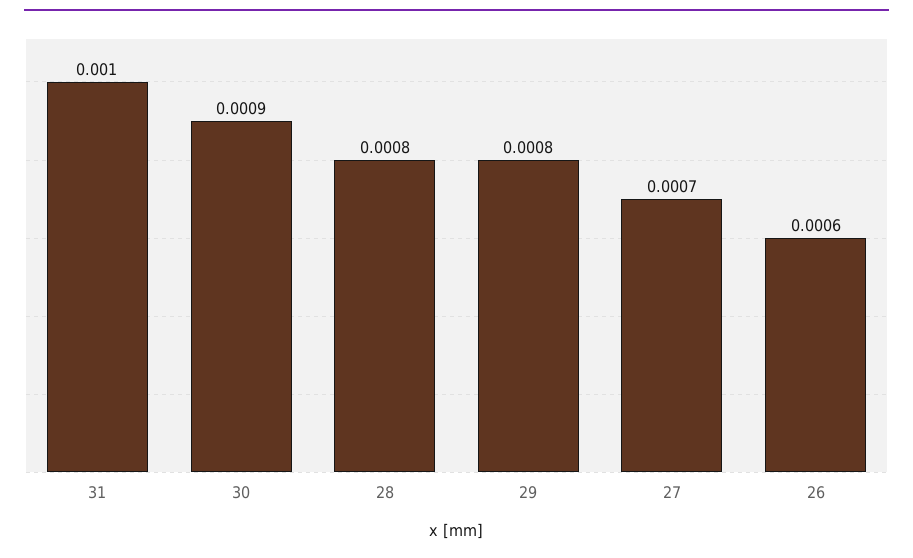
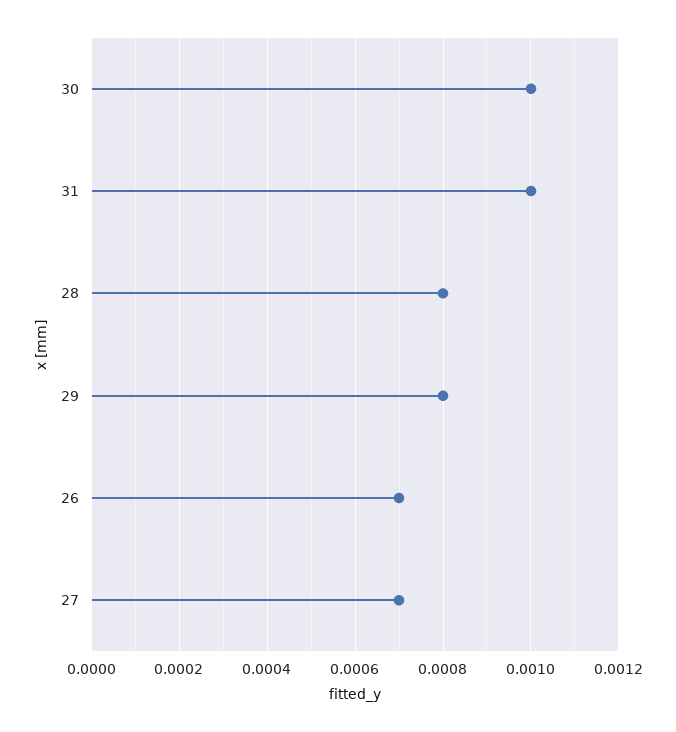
  {
    "31": 0.001,
-   "30": 0.0009,
+   "30": 0.001,
    "28": 0.0008,
    "29": 0.0008,
    "27": 0.0007,
-   "26": 0.0006
+   "26": 0.0007
  }

